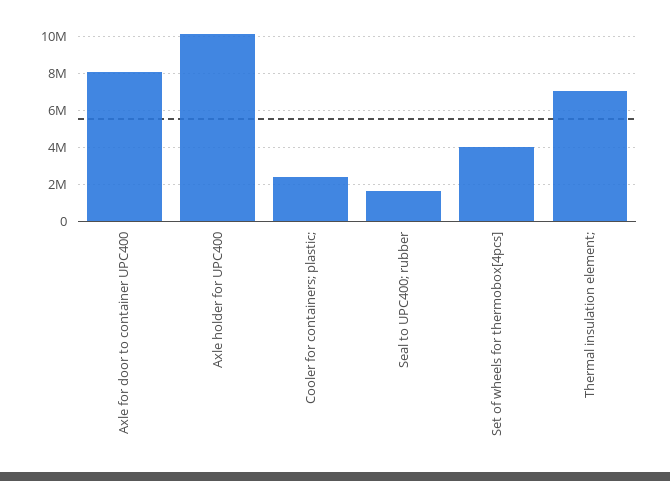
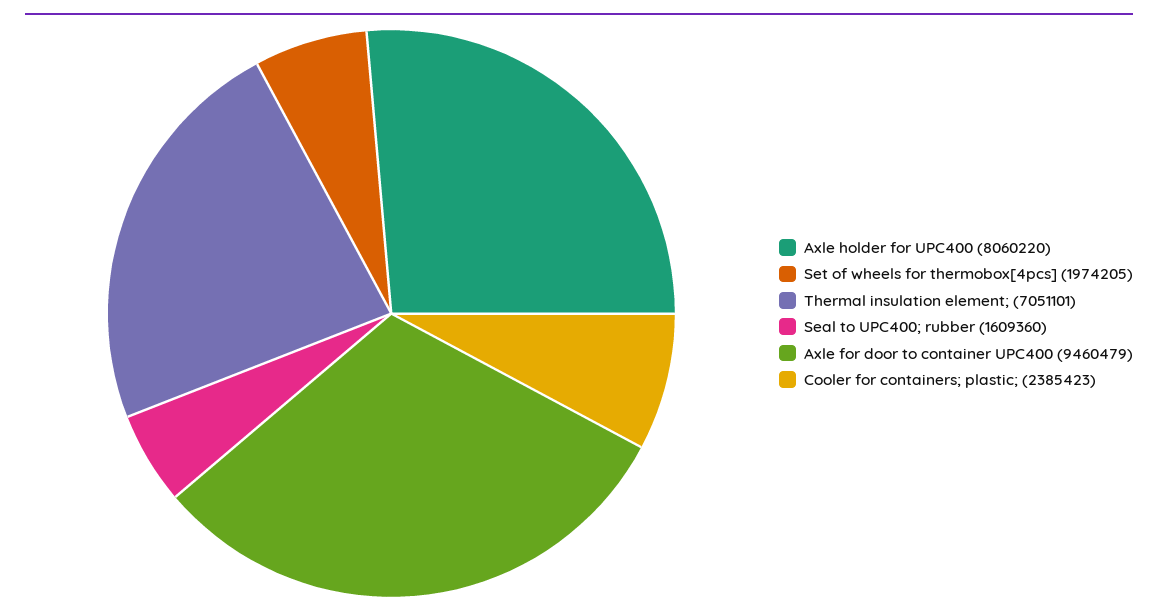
  {
-   "Axle for door to container UPC400": 8000000,
+   "Axle for door to container UPC400": 9460479,
-   "Axle holder for UPC400": 10000000,
+   "Axle holder for UPC400": 8060220,
    "Cooler for containers; plastic;": 2385423,
    "Seal to UPC400; rubber": 1609360,
-   "Set of wheels for thermobox[4pcs]": 4000000,
+   "Set of wheels for thermobox[4pcs]": 1974205,
    "Thermal insulation element;": 7051101
  }

